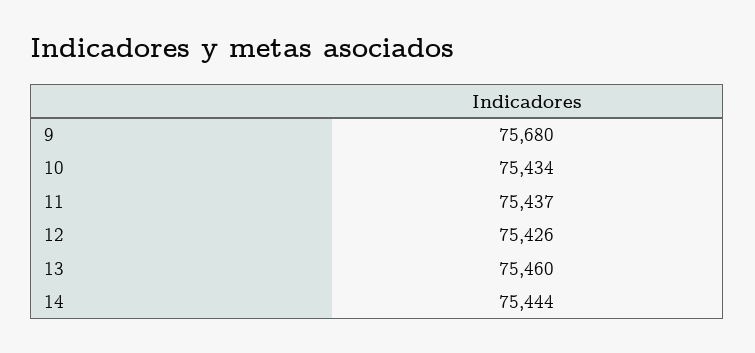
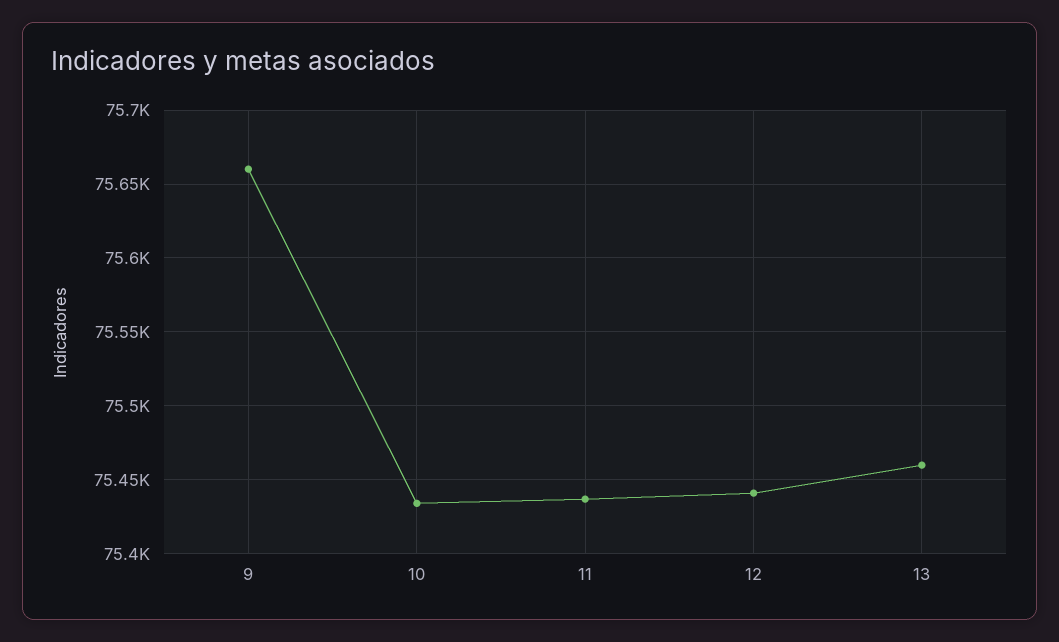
  {
-   "9": 75680,
+   "9": 75660,
    "10": 75434,
    "11": 75437,
-   "12": 75426,
+   "12": 75440,
-   "13": 75460,
+   "13": 75460
-   "14": 75444
  }

